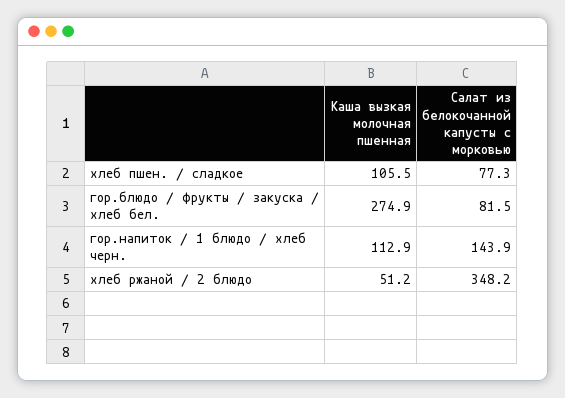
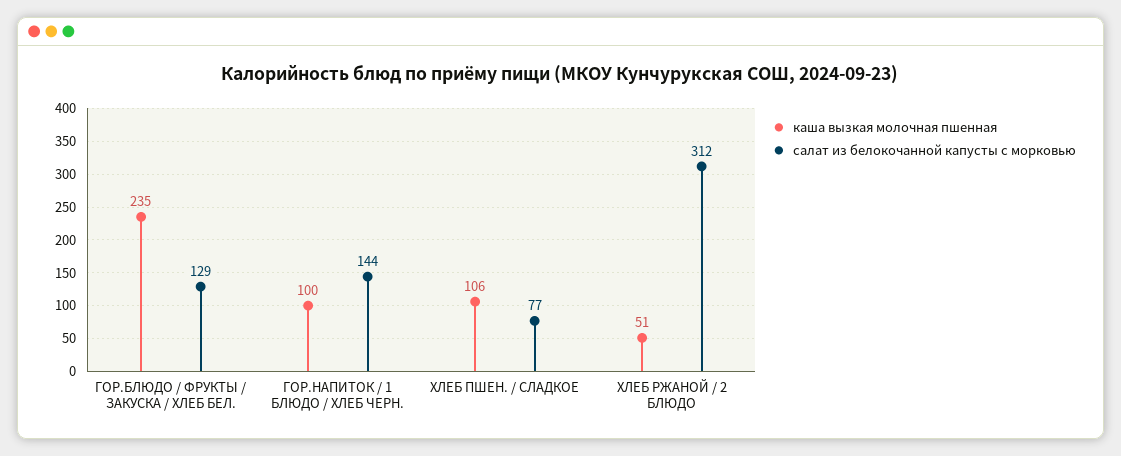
  {
    "Каша вызкая молочная пшенная": {
      "хлеб пшен. / сладкое": 105.5,
-     "гор.блюдо / фрукты / закуска / хлеб бел.": 274.9,
+     "гор.блюдо / фрукты / закуска / хлеб бел.": 235,
-     "гор.напиток / 1 блюдо / хлеб черн.": 112.9,
+     "гор.напиток / 1 блюдо / хлеб черн.": 100,
      "хлеб ржаной / 2 блюдо": 51.2
    },
    "Салат из белокочанной капусты с морковью": {
      "хлеб пшен. / сладкое": 77.3,
-     "гор.блюдо / фрукты / закуска / хлеб бел.": 81.5,
+     "гор.блюдо / фрукты / закуска / хлеб бел.": 129,
      "гор.напиток / 1 блюдо / хлеб черн.": 143.9,
-     "хлеб ржаной / 2 блюдо": 348.2
+     "хлеб ржаной / 2 блюдо": 312
    }
  }

